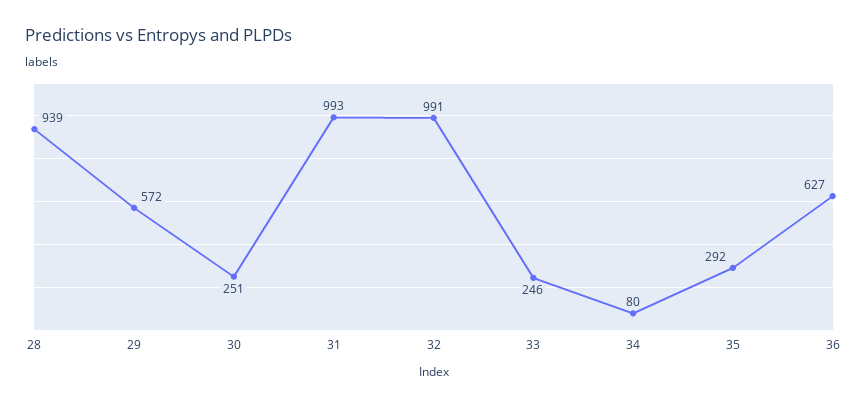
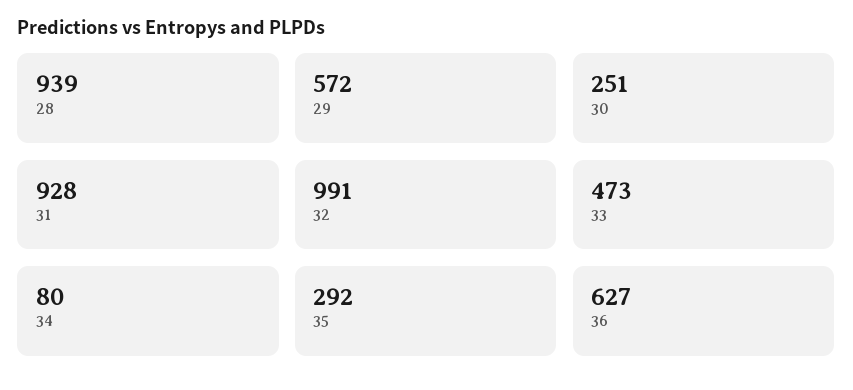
  {
    "28": 939,
    "29": 572,
    "30": 251,
-   "31": 993,
+   "31": 928,
    "32": 991,
-   "33": 246,
+   "33": 473,
    "34": 80,
    "35": 292,
    "36": 627
  }

